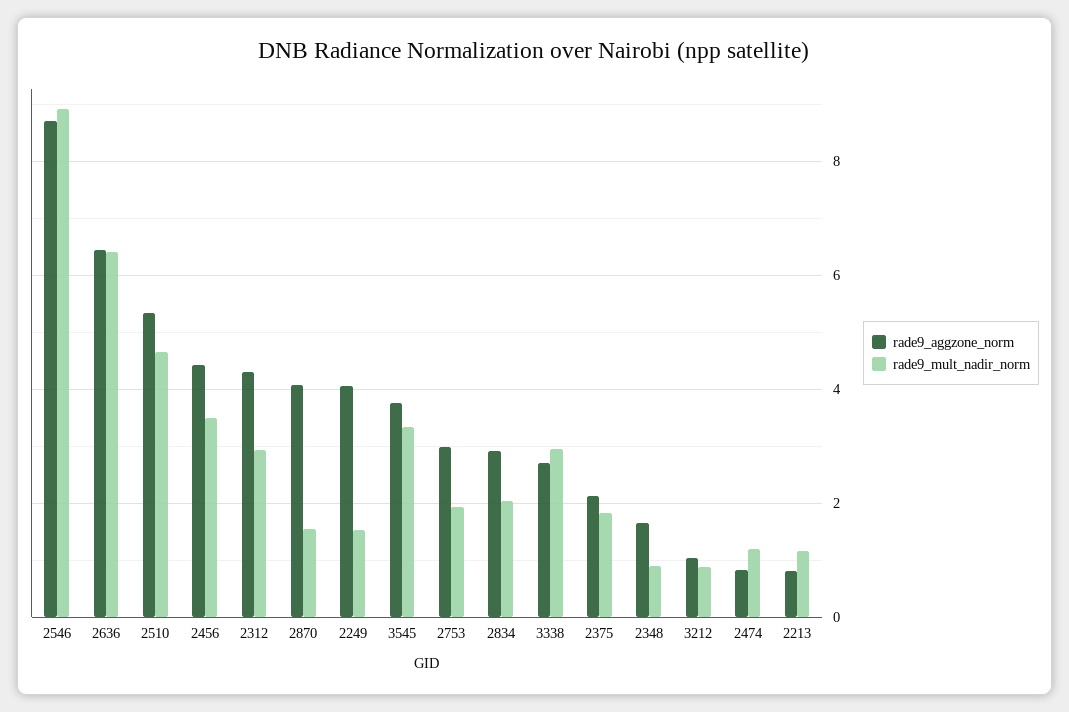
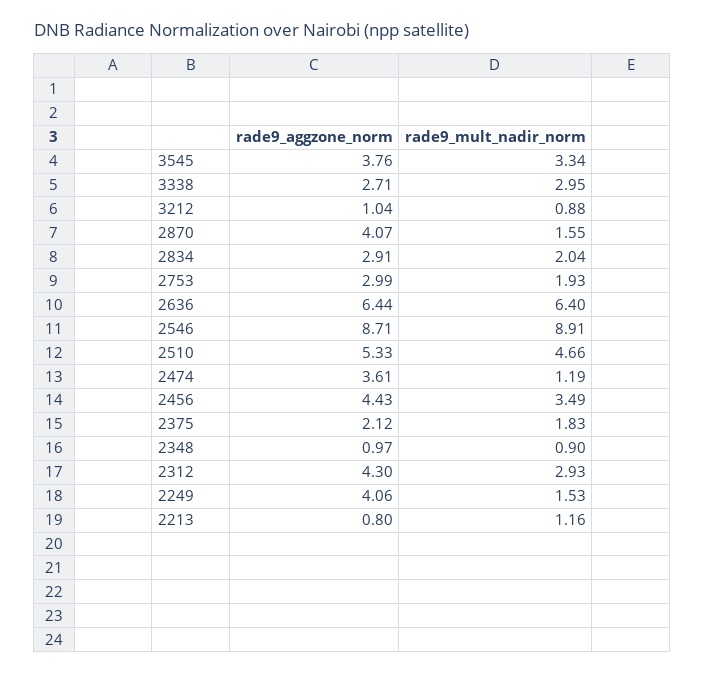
  {
    "rade9_aggzone_norm": {
      "2546": 8.71,
      "2636": 6.44,
      "2510": 5.33,
      "2456": 4.43,
      "2312": 4.3,
      "2870": 4.07,
      "2249": 4.06,
      "3545": 3.76,
      "2753": 2.99,
      "2834": 2.91,
      "3338": 2.71,
      "2375": 2.12,
-     "2348": 1.6,
+     "2348": 0.97,
      "3212": 1.04,
-     "2474": 0.8,
+     "2474": 3.61,
      "2213": 0.8
    },
    "rade9_mult_nadir_norm": {
      "2546": 8.91,
      "2636": 6.4,
      "2510": 4.66,
      "2456": 3.49,
      "2312": 2.93,
      "2870": 1.55,
      "2249": 1.53,
      "3545": 3.34,
      "2753": 1.93,
      "2834": 2.04,
      "3338": 2.95,
      "2375": 1.83,
      "2348": 0.9,
      "3212": 0.88,
      "2474": 1.19,
      "2213": 1.16
    }
  }

